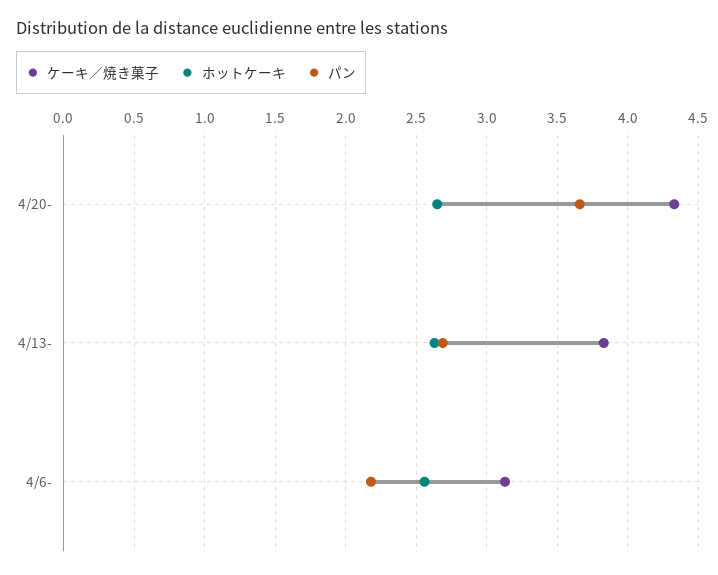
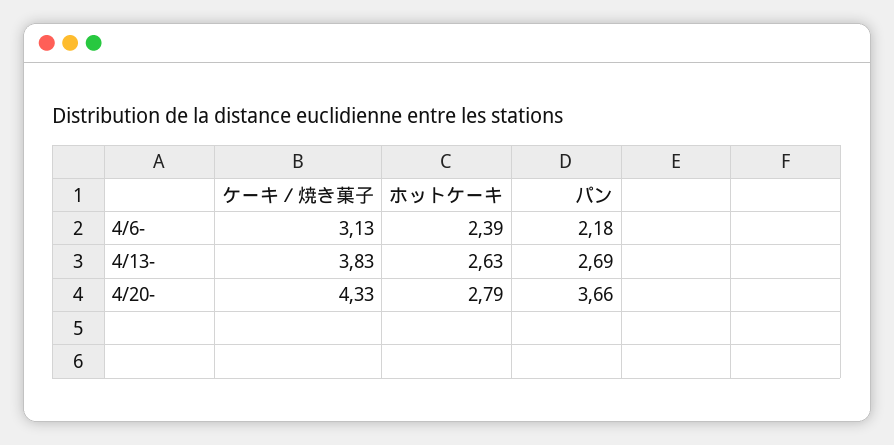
  {
    "ケーキ／焼き菓子": {
      "4/20-": 4.33,
      "4/13-": 3.83,
      "4/6-": 3.13
    },
    "ホットケーキ": {
-     "4/20-": 2.65,
+     "4/20-": 2.79,
      "4/13-": 2.63,
-     "4/6-": 2.55
+     "4/6-": 2.39
    },
    "パン": {
      "4/20-": 3.66,
      "4/13-": 2.69,
      "4/6-": 2.18
    }
  }

